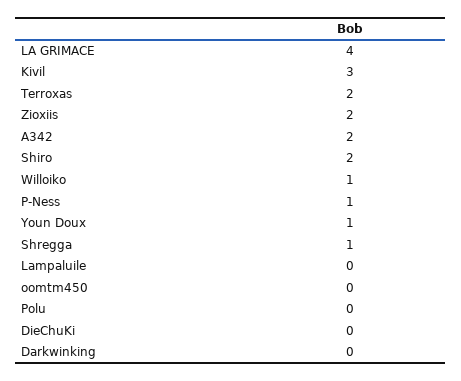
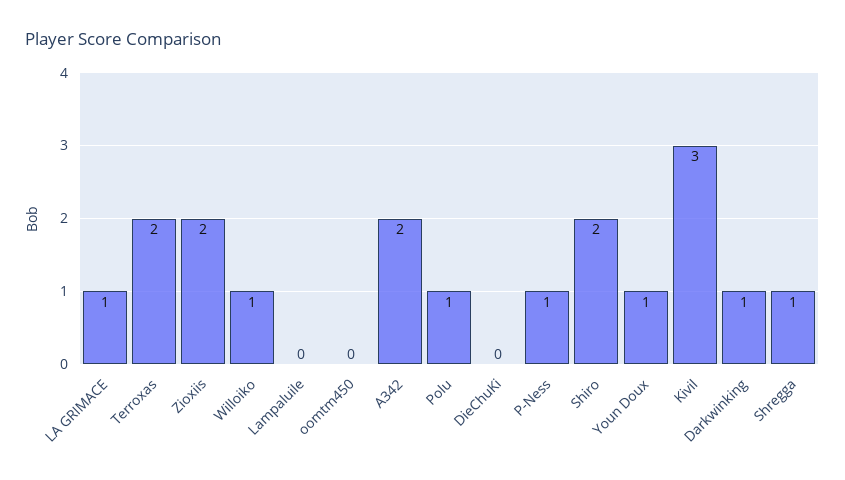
  {
-   "LA GRIMACE": 4,
+   "LA GRIMACE": 1,
    "Kivil": 3,
    "Terroxas": 2,
    "Zioxiis": 2,
    "A342": 2,
    "Shiro": 2,
    "Willoiko": 1,
    "P-Ness": 1,
    "Youn Doux": 1,
    "Shregga": 1,
    "Lampaluile": 0,
    "oomtm450": 0,
-   "Polu": 0,
+   "Polu": 1,
    "DieChuKi": 0,
-   "Darkwinking": 0
+   "Darkwinking": 1
  }

